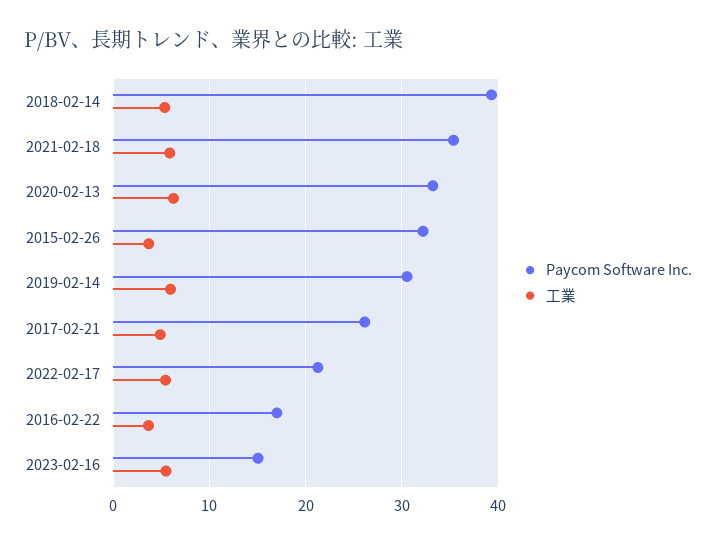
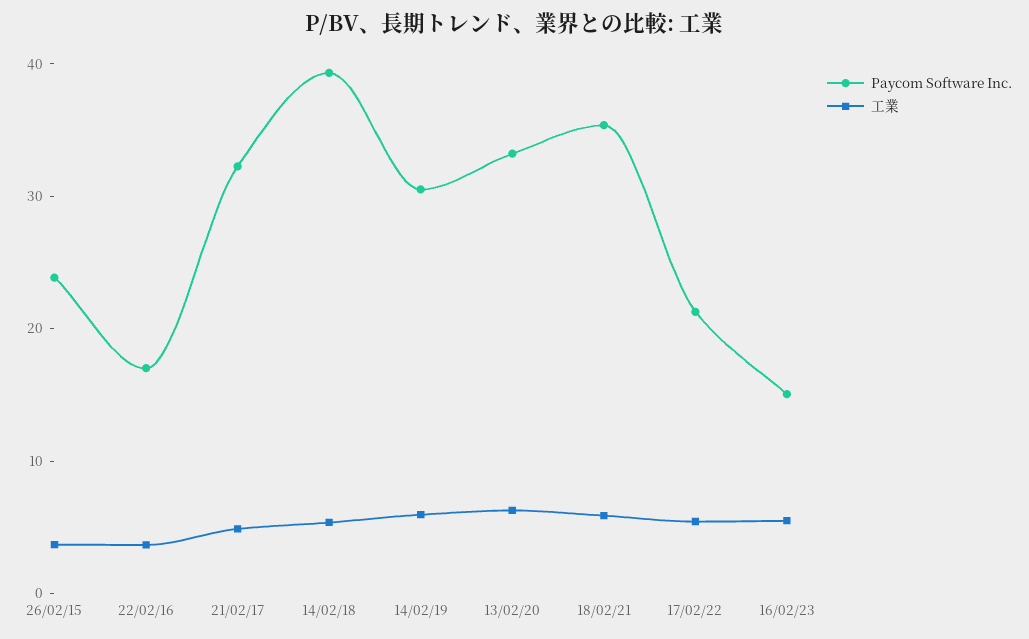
  {
    "Paycom Software Inc.": {
      "2018-02-14": 39,
      "2021-02-18": 35,
      "2020-02-13": 33,
-     "2015-02-26": 32,
+     "2015-02-26": 24,
      "2019-02-14": 31,
-     "2017-02-21": 26,
+     "2017-02-21": 32,
      "2022-02-17": 21,
      "2016-02-22": 17,
      "2023-02-16": 15
    },
    "工業": {
      "2018-02-14": 5,
      "2021-02-18": 6,
      "2020-02-13": 6,
      "2015-02-26": 4,
      "2019-02-14": 6,
      "2017-02-21": 5,
      "2022-02-17": 5,
      "2016-02-22": 4,
      "2023-02-16": 6
    }
  }

